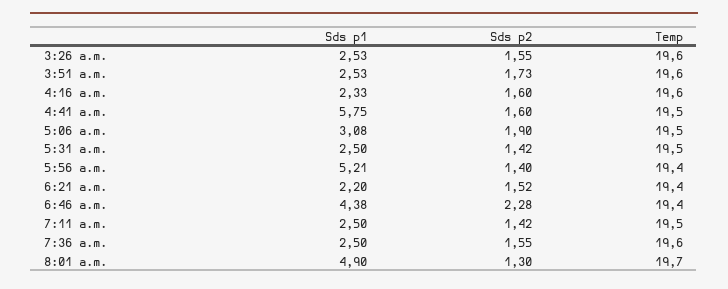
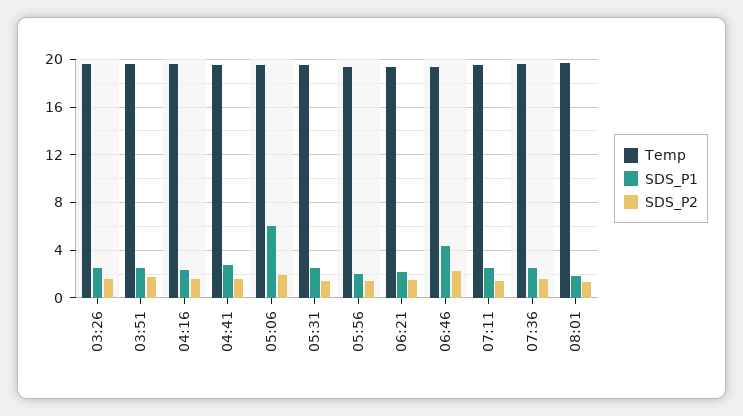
  {
    "Sds p1": {
      "3:26 a.m.": 2.53,
      "3:51 a.m.": 2.53,
      "4:16 a.m.": 2.33,
-     "4:41 a.m.": 5.75,
+     "4:41 a.m.": 3,
-     "5:06 a.m.": 3.08,
+     "5:06 a.m.": 6,
      "5:31 a.m.": 2.5,
-     "5:56 a.m.": 5.21,
+     "5:56 a.m.": 2,
      "6:21 a.m.": 2.2,
      "6:46 a.m.": 4.38,
      "7:11 a.m.": 2.5,
      "7:36 a.m.": 2.5,
-     "8:01 a.m.": 4.9
+     "8:01 a.m.": 2
    },
    "Sds p2": {
      "3:26 a.m.": 1.55,
      "3:51 a.m.": 1.73,
      "4:16 a.m.": 1.6,
      "4:41 a.m.": 1.6,
      "5:06 a.m.": 1.9,
      "5:31 a.m.": 1.42,
      "5:56 a.m.": 1.4,
      "6:21 a.m.": 1.52,
      "6:46 a.m.": 2.28,
      "7:11 a.m.": 1.42,
      "7:36 a.m.": 1.55,
      "8:01 a.m.": 1.3
    },
    "Temp": {
      "3:26 a.m.": 19.6,
      "3:51 a.m.": 19.6,
      "4:16 a.m.": 19.6,
      "4:41 a.m.": 19.5,
      "5:06 a.m.": 19.5,
      "5:31 a.m.": 19.5,
      "5:56 a.m.": 19.4,
      "6:21 a.m.": 19.4,
      "6:46 a.m.": 19.4,
      "7:11 a.m.": 19.5,
      "7:36 a.m.": 19.6,
      "8:01 a.m.": 19.7
    }
  }

